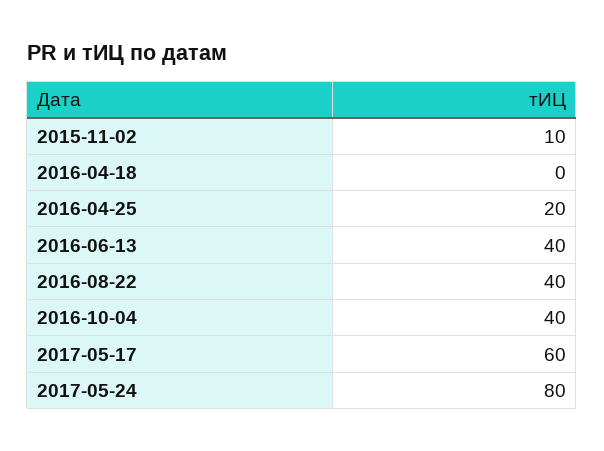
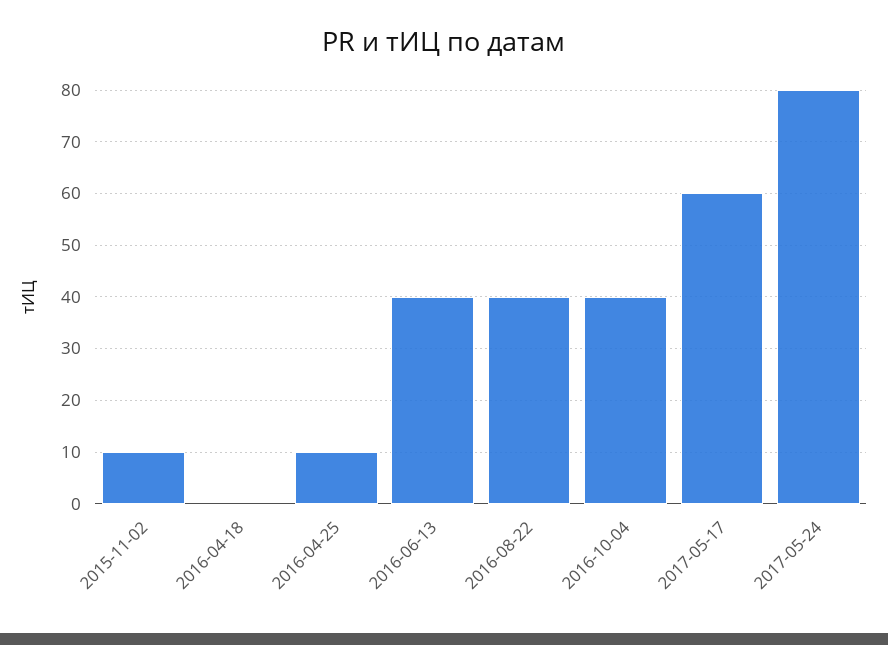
  {
    "2015-11-02": 10,
    "2016-04-18": 0,
-   "2016-04-25": 20,
+   "2016-04-25": 10,
    "2016-06-13": 40,
    "2016-08-22": 40,
    "2016-10-04": 40,
    "2017-05-17": 60,
    "2017-05-24": 80
  }

